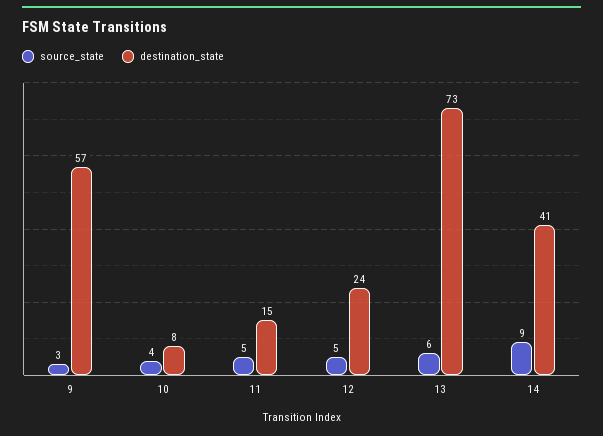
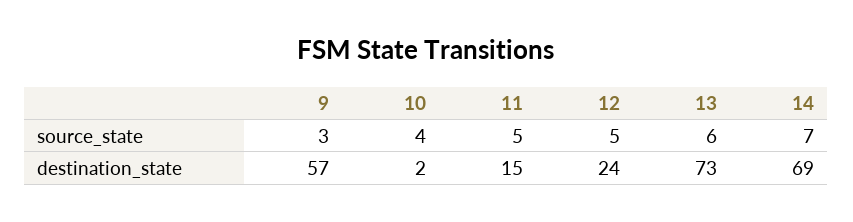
  {
    "source_state": {
      "9": 3,
      "10": 4,
      "11": 5,
      "12": 5,
      "13": 6,
-     "14": 9
+     "14": 7
    },
    "destination_state": {
      "9": 57,
-     "10": 8,
+     "10": 2,
      "11": 15,
      "12": 24,
      "13": 73,
-     "14": 41
+     "14": 69
    }
  }

